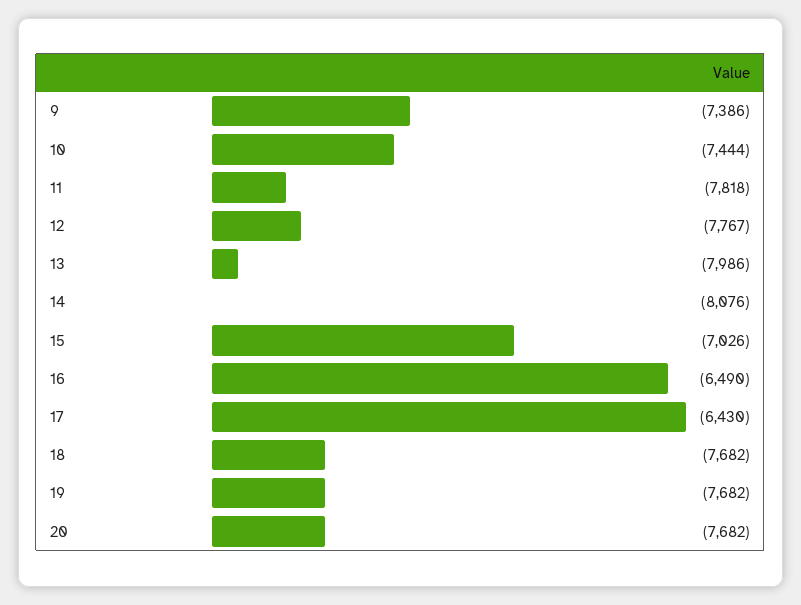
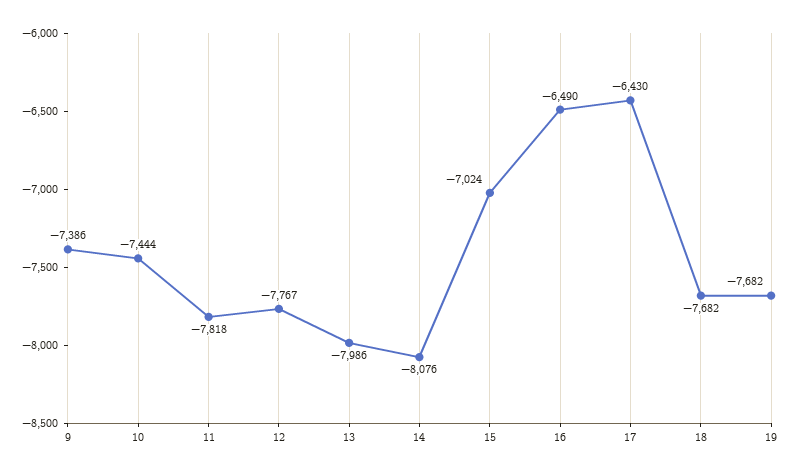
  {
    "9": -7386,
    "10": -7444,
    "11": -7818,
    "12": -7767,
    "13": -7986,
    "14": -8076,
-   "15": -7026,
+   "15": -7024,
    "16": -6490,
    "17": -6430,
    "18": -7682,
-   "19": -7682,
+   "19": -7682
-   "20": -7682
  }

